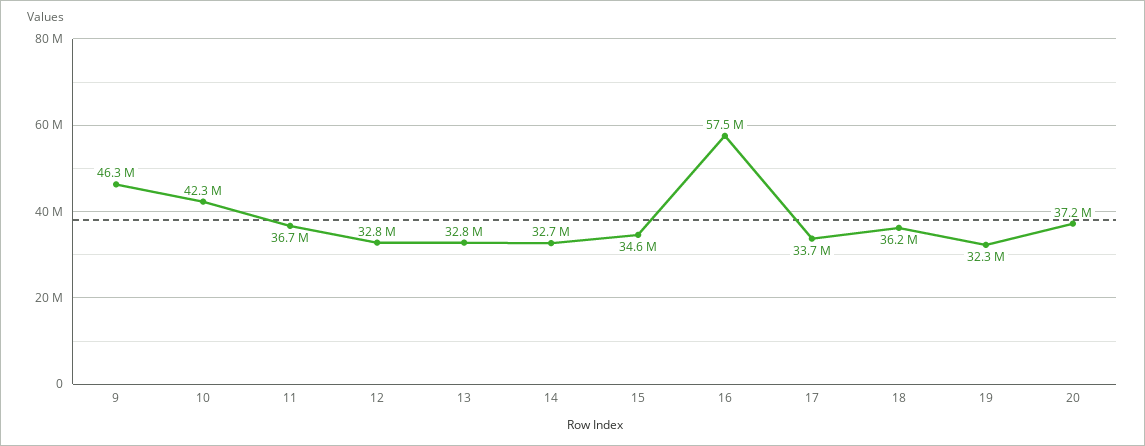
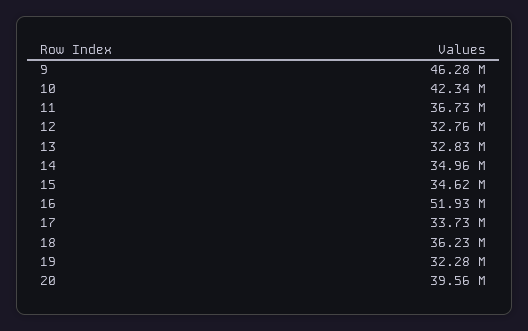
  {
    "9": 46280000,
    "10": 42340000,
    "11": 36730000,
    "12": 32760000,
    "13": 32830000,
-   "14": 32700000,
+   "14": 34960000,
    "15": 34620000,
-   "16": 57500000,
+   "16": 51930000,
    "17": 33730000,
    "18": 36230000,
    "19": 32280000,
-   "20": 37200000
+   "20": 39560000
  }

